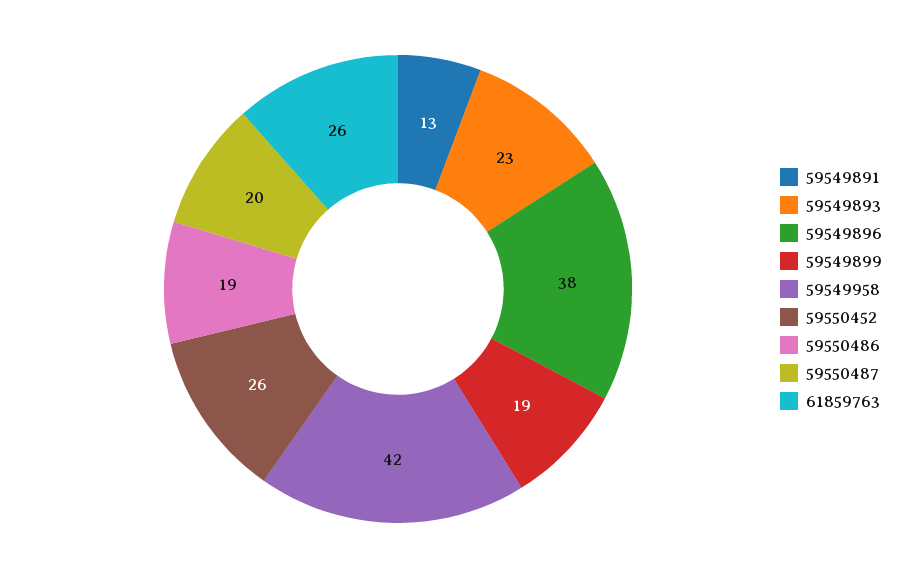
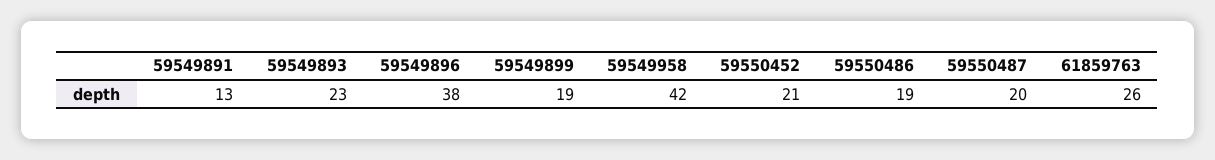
  {
    "59549891": 13,
    "59549893": 23,
    "59549896": 38,
    "59549899": 19,
    "59549958": 42,
-   "59550452": 26,
+   "59550452": 21,
    "59550486": 19,
    "59550487": 20,
    "61859763": 26
  }

